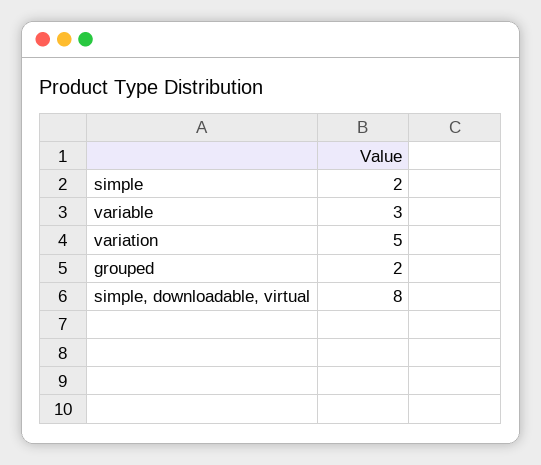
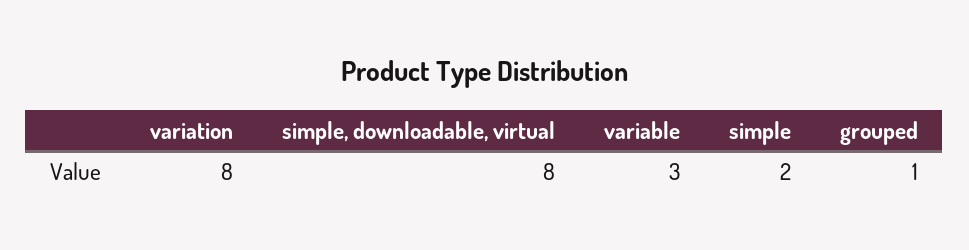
  {
    "simple": 2,
    "variable": 3,
-   "variation": 5,
+   "variation": 8,
-   "grouped": 2,
+   "grouped": 1,
    "simple, downloadable, virtual": 8
  }

